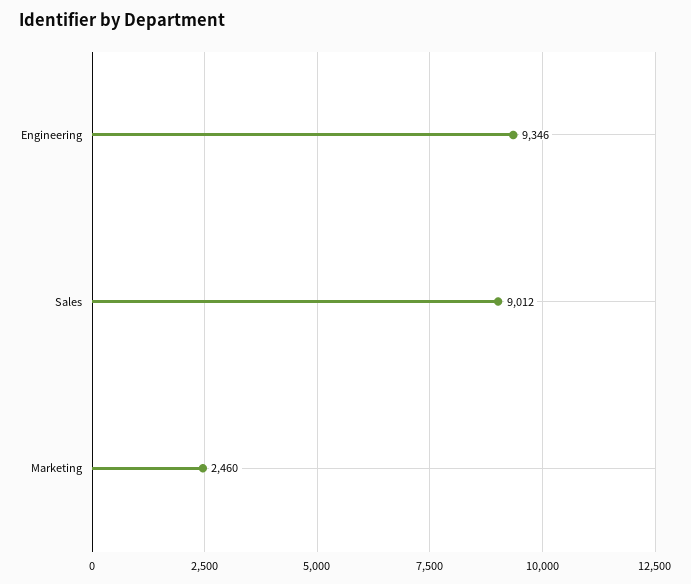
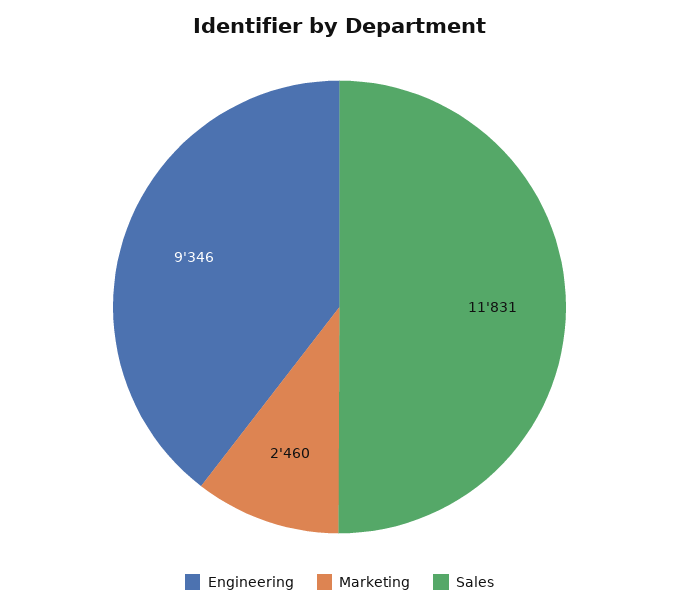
  {
    "Engineering": 9346,
-   "Sales": 9012,
+   "Sales": 11831,
    "Marketing": 2460
  }

